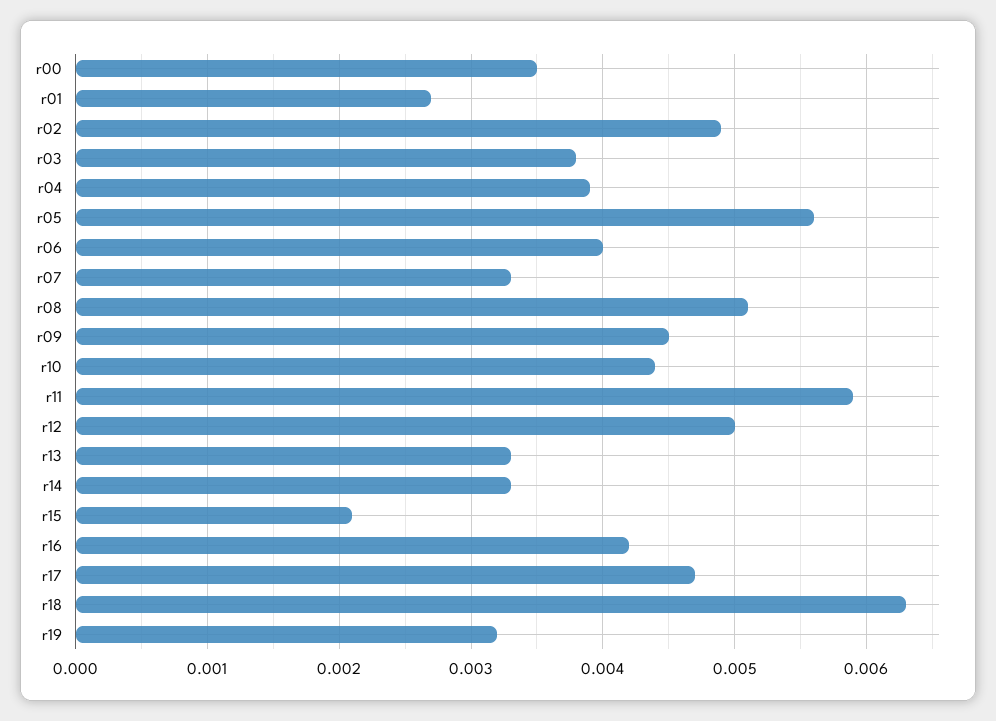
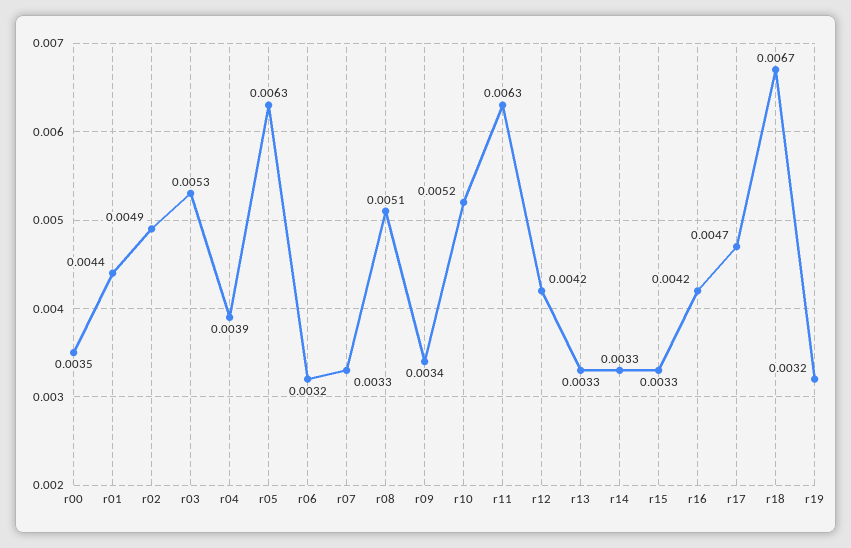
  {
    "r00": 0.0035,
-   "r01": 0.0027,
+   "r01": 0.0044,
    "r02": 0.0049,
-   "r03": 0.0038,
+   "r03": 0.0053,
    "r04": 0.0039,
-   "r05": 0.0056,
+   "r05": 0.0063,
-   "r06": 0.004,
+   "r06": 0.0032,
    "r07": 0.0033,
    "r08": 0.0051,
-   "r09": 0.0045,
+   "r09": 0.0034,
-   "r10": 0.0044,
+   "r10": 0.0052,
-   "r11": 0.0059,
+   "r11": 0.0063,
-   "r12": 0.005,
+   "r12": 0.0042,
    "r13": 0.0033,
    "r14": 0.0033,
-   "r15": 0.0021,
+   "r15": 0.0033,
    "r16": 0.0042,
    "r17": 0.0047,
-   "r18": 0.0063,
+   "r18": 0.0067,
    "r19": 0.0032
  }

